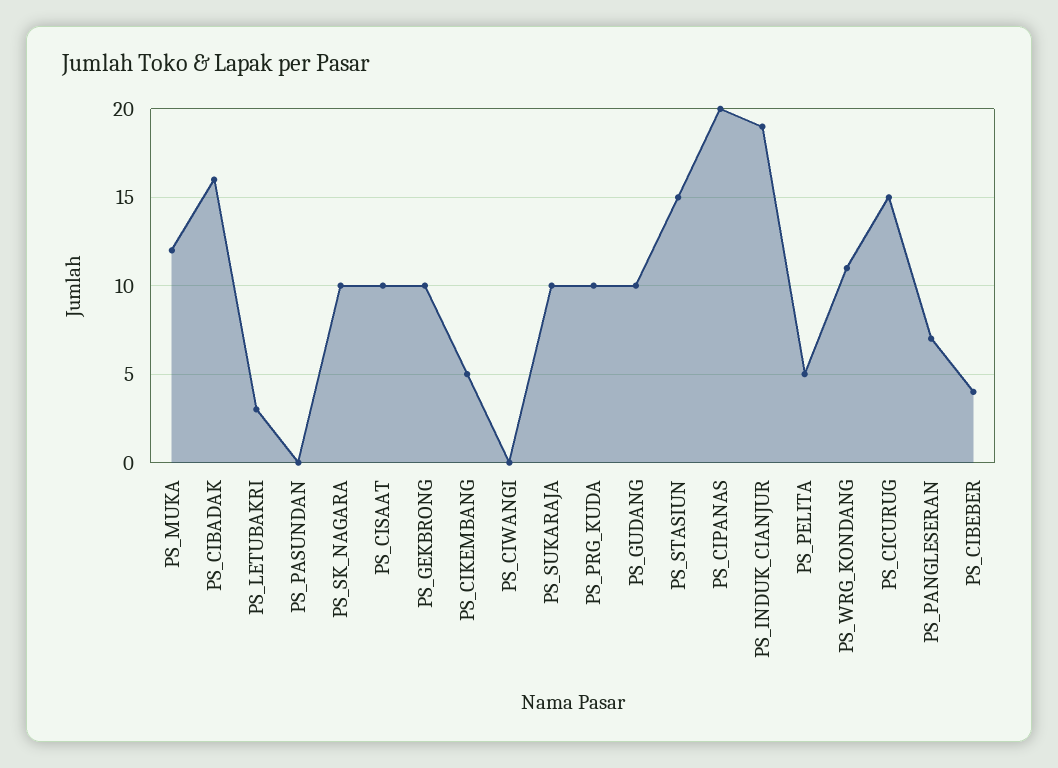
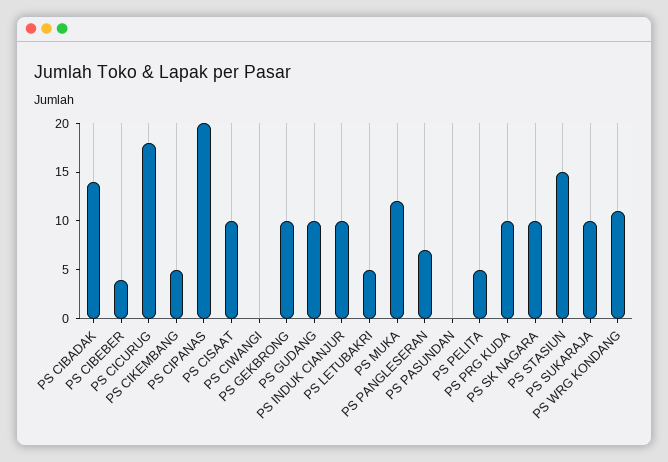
  {
    "PS_MUKA": 12,
-   "PS_CIBADAK": 16,
+   "PS_CIBADAK": 14,
-   "PS_LETUBAKRI": 3,
+   "PS_LETUBAKRI": 5,
    "PS_PASUNDAN": 0,
    "PS_SK_NAGARA": 10,
    "PS_CISAAT": 10,
    "PS_GEKBRONG": 10,
    "PS_CIKEMBANG": 5,
    "PS_CIWANGI": 0,
    "PS_SUKARAJA": 10,
    "PS_PRG_KUDA": 10,
    "PS_GUDANG": 10,
    "PS_STASIUN": 15,
    "PS_CIPANAS": 20,
-   "PS_INDUK_CIANJUR": 19,
+   "PS_INDUK_CIANJUR": 10,
    "PS_PELITA": 5,
    "PS_WRG_KONDANG": 11,
-   "PS_CICURUG": 15,
+   "PS_CICURUG": 18,
    "PS_PANGLESERAN": 7,
    "PS_CIBEBER": 4
  }

